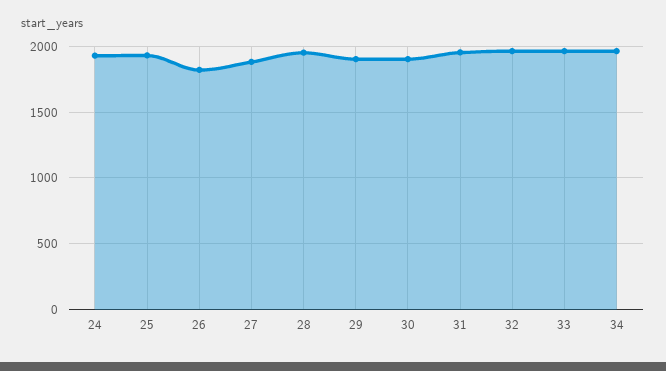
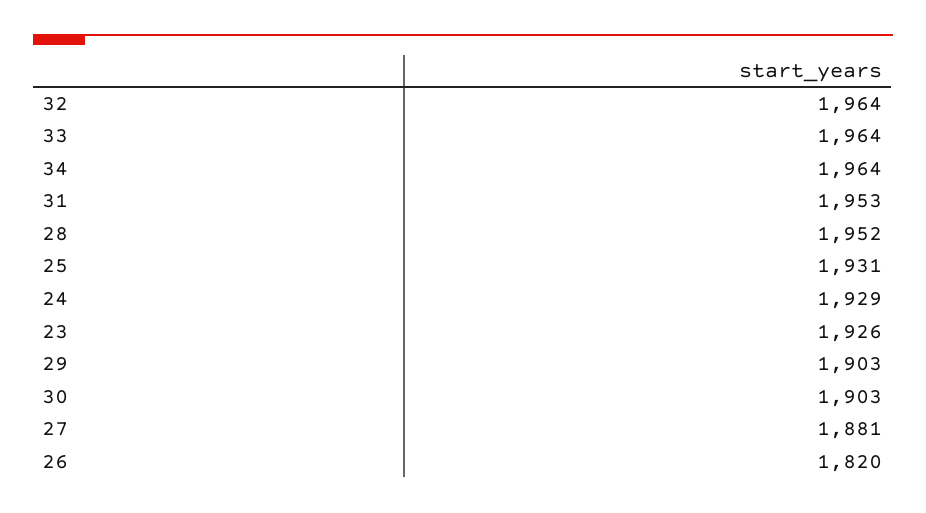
  {
    "24": 1929,
    "25": 1931,
    "26": 1820,
    "27": 1881,
    "28": 1952,
    "29": 1903,
    "30": 1903,
    "31": 1953,
    "32": 1964,
    "33": 1964,
-   "34": 1964
+   "34": 1964,
+   "23": 1926
  }

